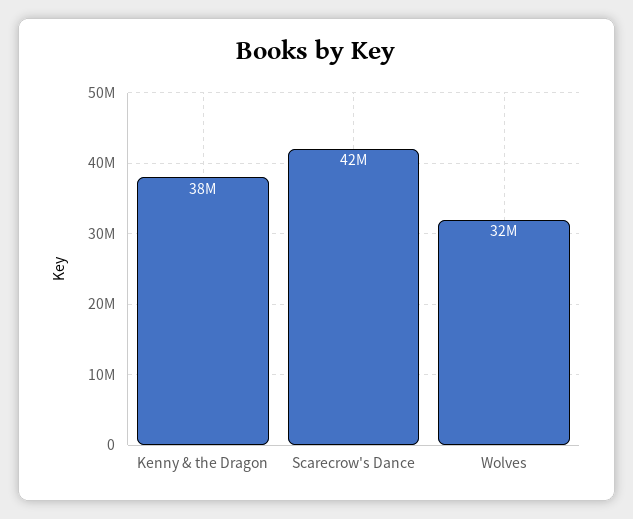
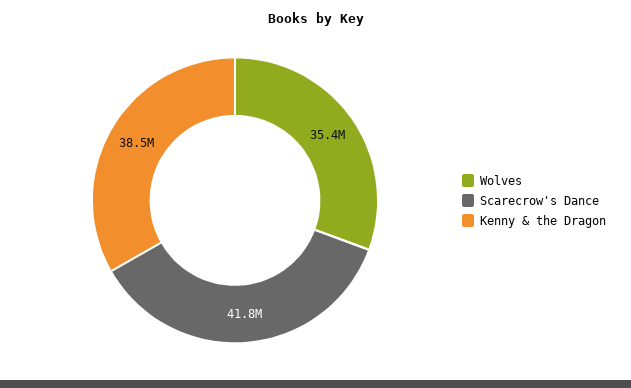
  {
    "Kenny & the Dragon": 38500000,
    "Scarecrow's Dance": 41800000,
-   "Wolves": 32000000
+   "Wolves": 35400000
  }

